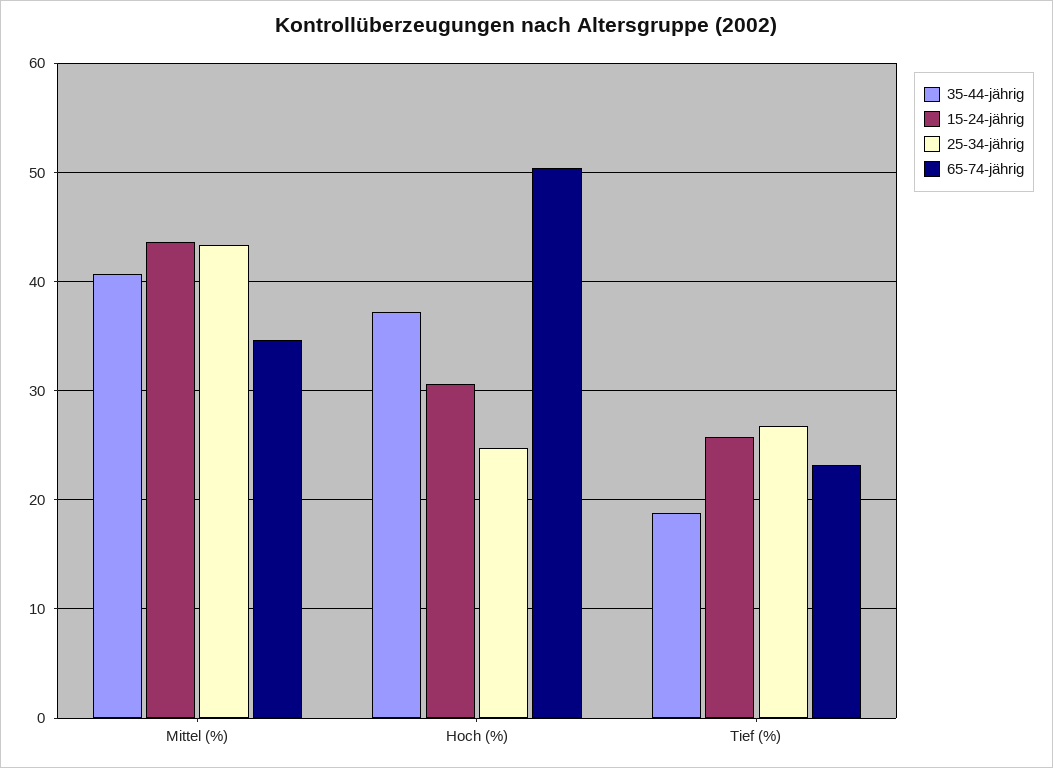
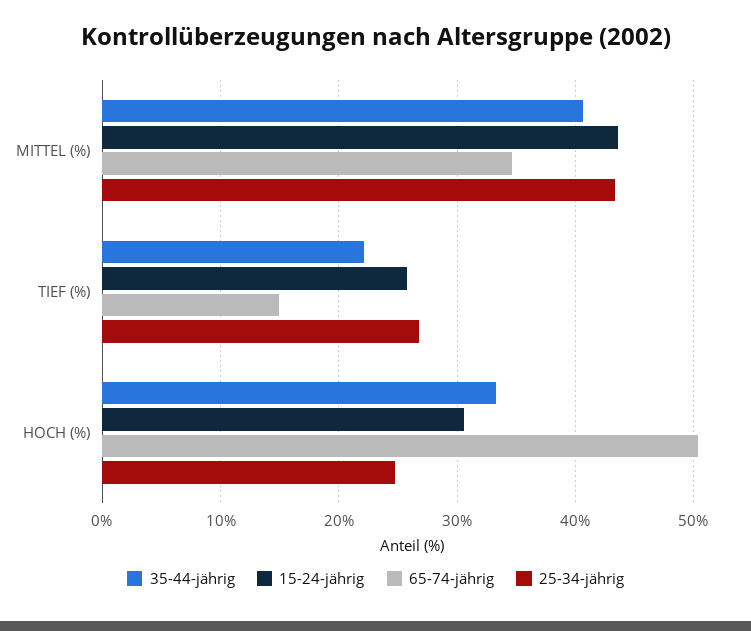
  {
    "35-44-jährig": {
      "Mittel (%)": 41,
-     "Hoch (%)": 37,
+     "Hoch (%)": 33,
-     "Tief (%)": 19
+     "Tief (%)": 22
    },
    "15-24-jährig": {
      "Mittel (%)": 44,
      "Hoch (%)": 31,
      "Tief (%)": 26
    },
    "25-34-jährig": {
      "Mittel (%)": 43,
      "Hoch (%)": 25,
      "Tief (%)": 27
    },
    "65-74-jährig": {
      "Mittel (%)": 35,
      "Hoch (%)": 50,
-     "Tief (%)": 23
+     "Tief (%)": 15
    }
  }

